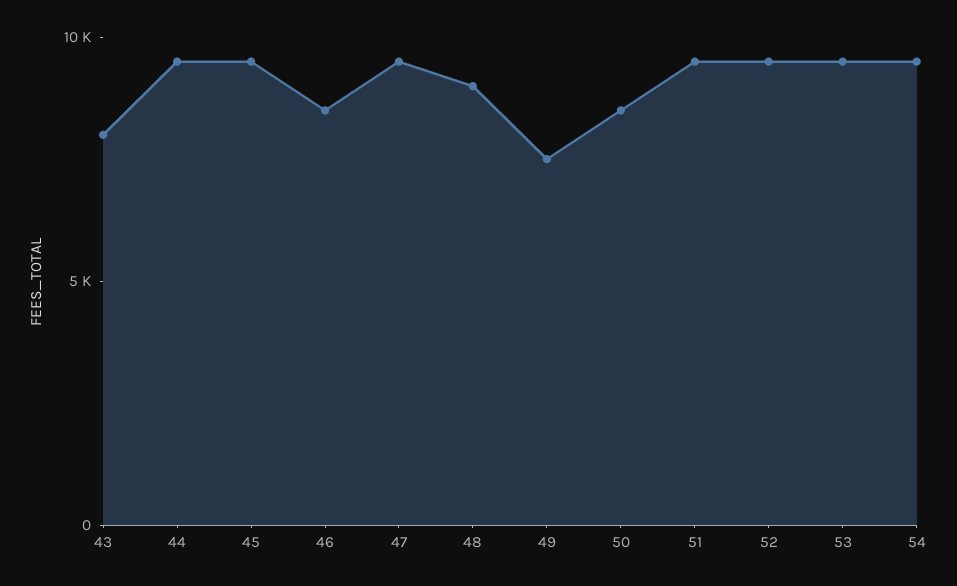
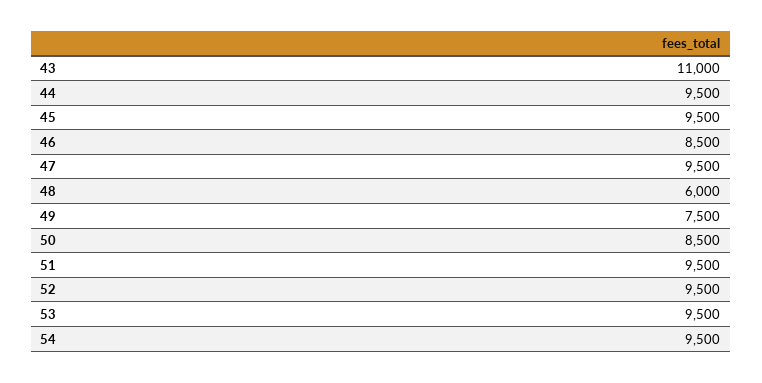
  {
-   "43": 8000,
+   "43": 11000,
    "44": 9500,
    "45": 9500,
    "46": 8500,
    "47": 9500,
-   "48": 9000,
+   "48": 6000,
    "49": 7500,
    "50": 8500,
    "51": 9500,
    "52": 9500,
    "53": 9500,
    "54": 9500
  }

